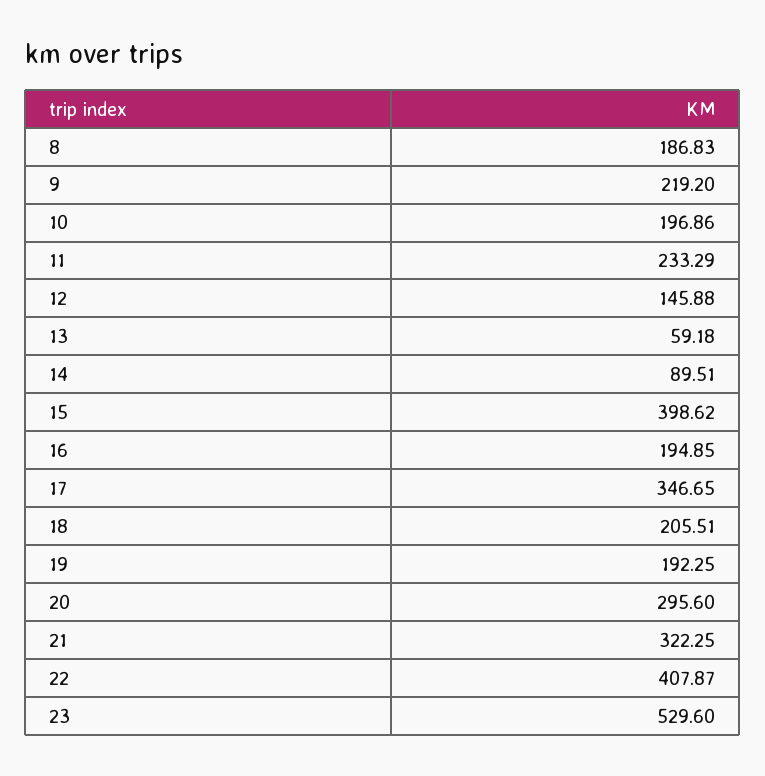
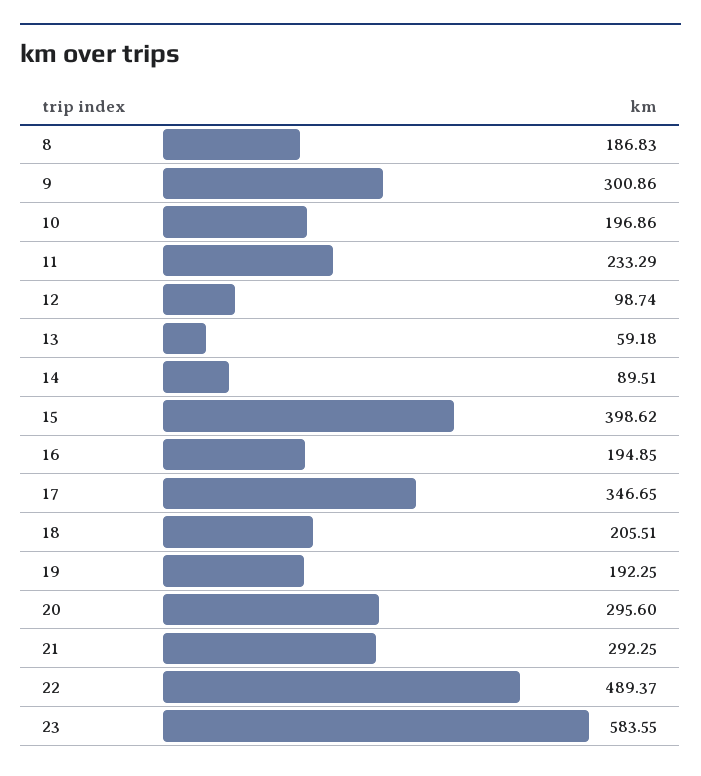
  {
    "8": 186.83,
-   "9": 219.2,
+   "9": 300.86,
    "10": 196.86,
    "11": 233.29,
-   "12": 145.88,
+   "12": 98.74,
    "13": 59.18,
    "14": 89.51,
    "15": 398.62,
    "16": 194.85,
    "17": 346.65,
    "18": 205.51,
    "19": 192.25,
    "20": 295.6,
-   "21": 322.25,
+   "21": 292.25,
-   "22": 407.87,
+   "22": 489.37,
-   "23": 529.6
+   "23": 583.55
  }

